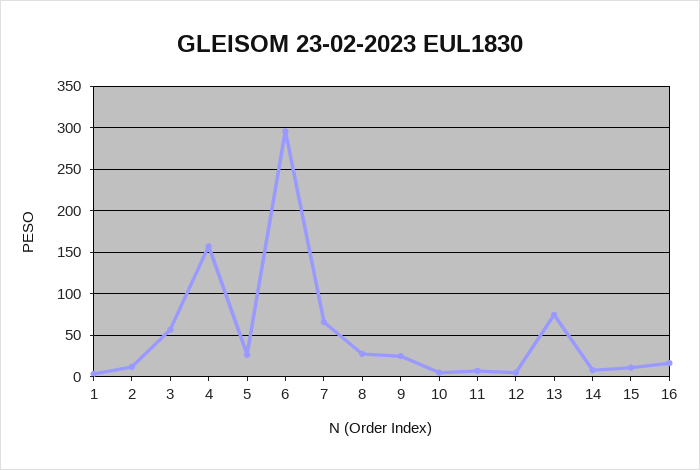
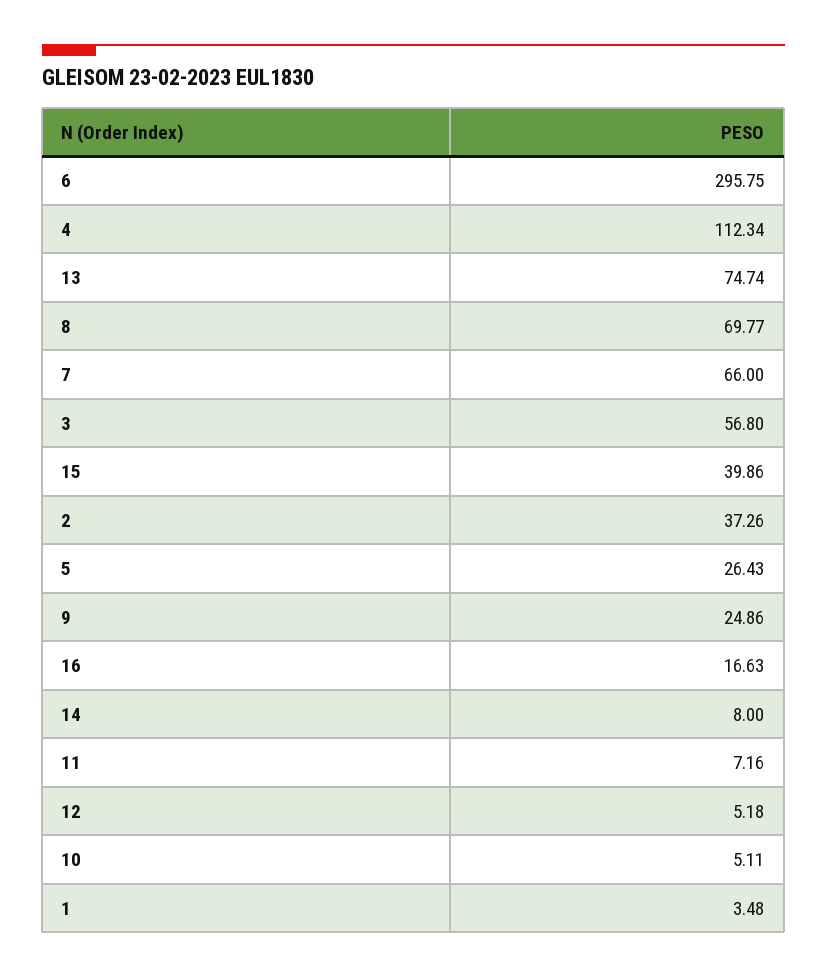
  {
    "1": 3.48,
-   "2": 10,
+   "2": 37.26,
    "3": 56.8,
-   "4": 160,
+   "4": 112.34,
    "5": 26.43,
    "6": 295.75,
    "7": 66,
-   "8": 30,
+   "8": 69.77,
    "9": 24.86,
    "10": 5.11,
    "11": 7.16,
    "12": 5.18,
    "13": 74.74,
    "14": 8,
-   "15": 10,
+   "15": 39.86,
    "16": 16.63
  }

